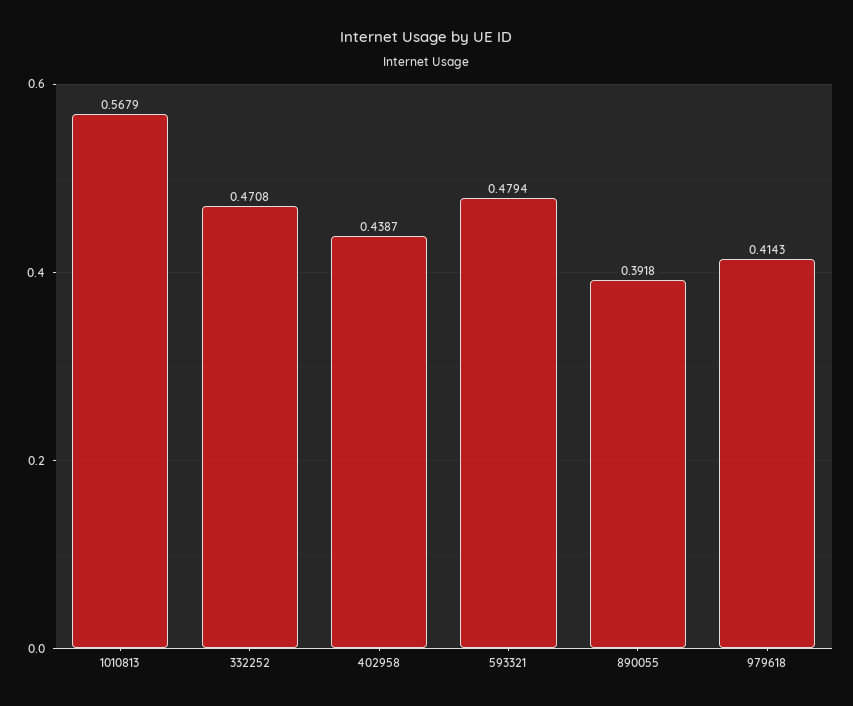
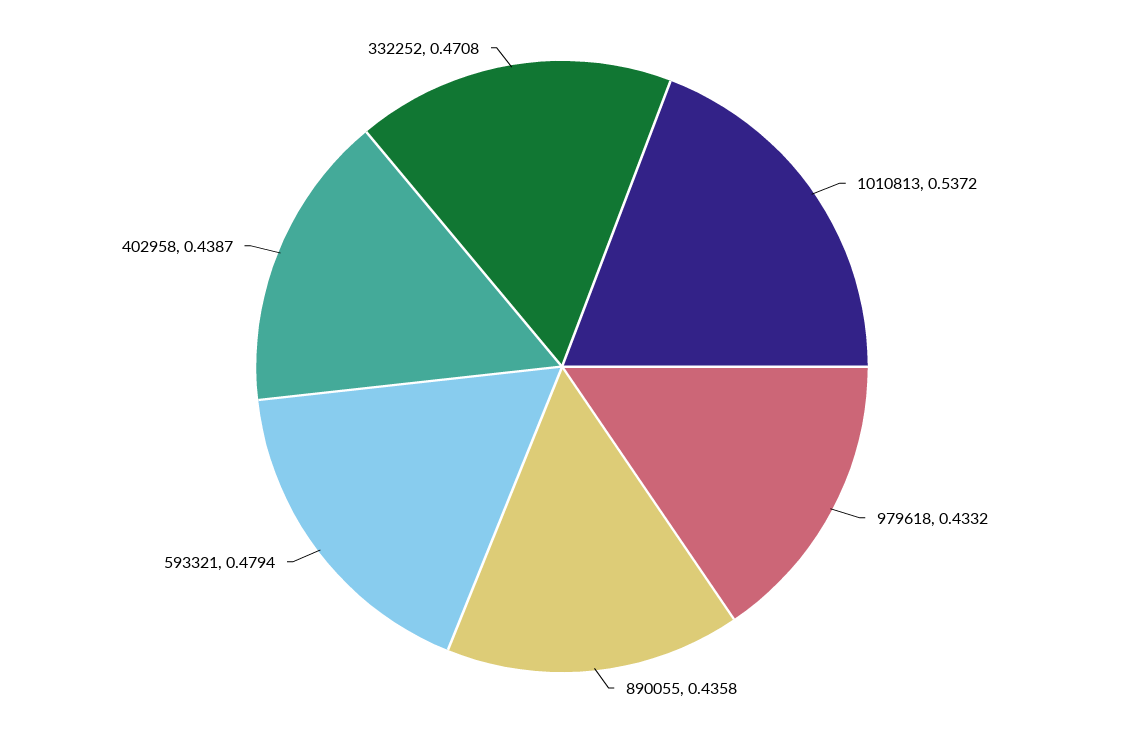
  {
-   "1010813": 0.5679,
+   "1010813": 0.5372,
    "332252": 0.4708,
    "402958": 0.4387,
    "593321": 0.4794,
-   "890055": 0.3918,
+   "890055": 0.4358,
-   "979618": 0.4143
+   "979618": 0.4332
  }

